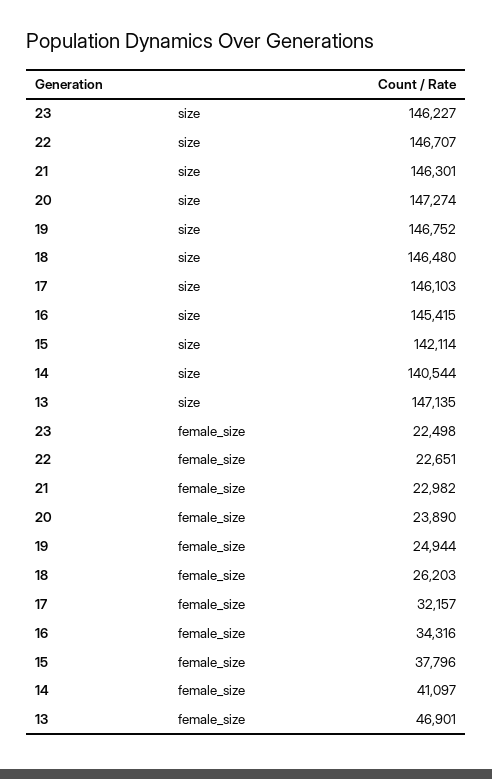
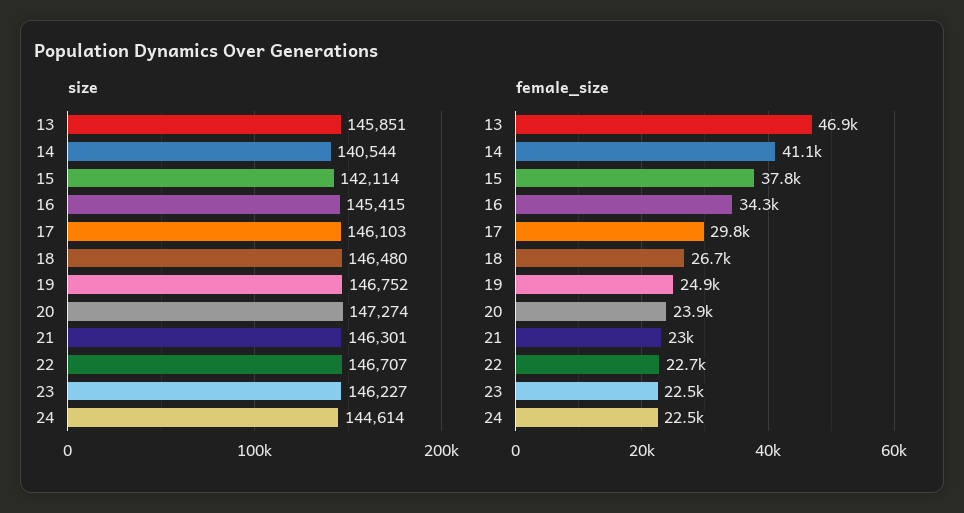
  {
    "size": {
      "23": 146227,
      "22": 146707,
      "21": 146301,
      "20": 147274,
      "19": 146752,
      "18": 146480,
      "17": 146103,
      "16": 145415,
      "15": 142114,
      "14": 140544,
-     "13": 147135
+     "13": 145851,
+     "24": 144614
    },
    "female_size": {
      "23": 22498,
      "22": 22651,
      "21": 22982,
      "20": 23890,
      "19": 24944,
-     "18": 26203,
+     "18": 26700,
-     "17": 32157,
+     "17": 29800,
      "16": 34316,
      "15": 37796,
      "14": 41097,
-     "13": 46901
+     "13": 46901,
+     "24": 22500
    }
  }

